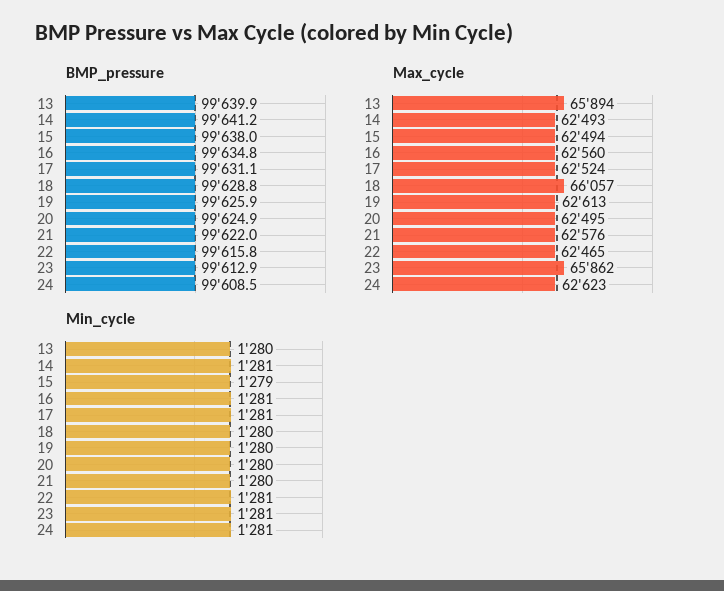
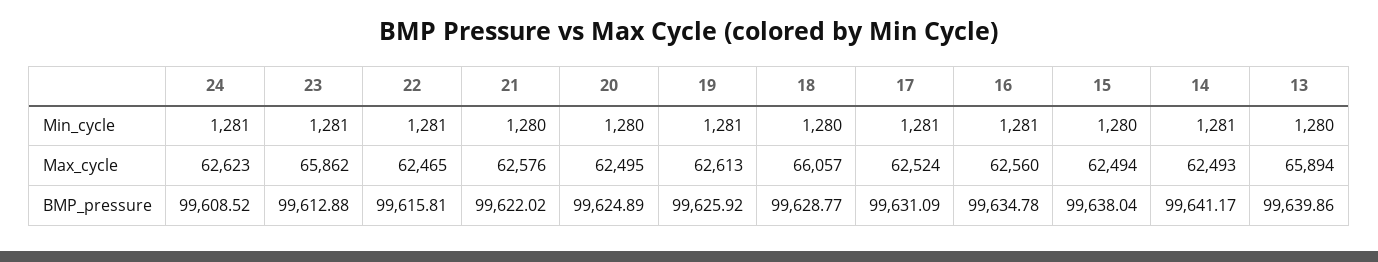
  {
    "BMP_pressure": {
      "13": 99639.86,
      "14": 99641.17,
      "15": 99638.04,
      "16": 99634.78,
      "17": 99631.09,
      "18": 99628.77,
      "19": 99625.92,
      "20": 99624.89,
      "21": 99622.02,
      "22": 99615.81,
      "23": 99612.88,
      "24": 99608.52
    },
    "Max_cycle": {
      "13": 65894,
      "14": 62493,
      "15": 62494,
      "16": 62560,
      "17": 62524,
      "18": 66057,
      "19": 62613,
      "20": 62495,
      "21": 62576,
      "22": 62465,
      "23": 65862,
      "24": 62623
    },
    "Min_cycle": {
      "13": 1280,
      "14": 1281,
-     "15": 1279,
+     "15": 1280,
      "16": 1281,
      "17": 1281,
      "18": 1280,
-     "19": 1280,
+     "19": 1281,
      "20": 1280,
      "21": 1280,
      "22": 1281,
      "23": 1281,
      "24": 1281
    }
  }

